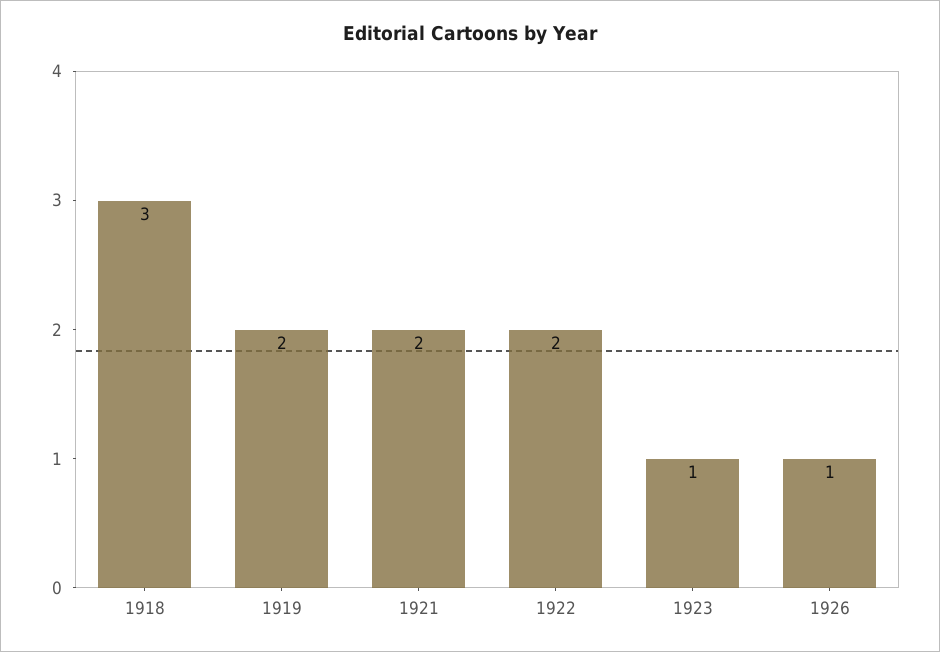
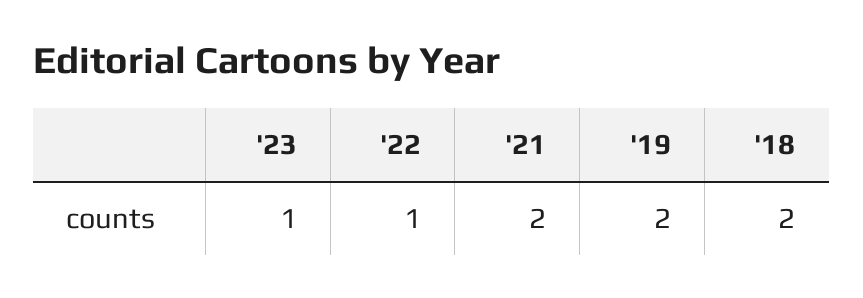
  {
-   "1918": 3,
+   "1918": 2,
    "1919": 2,
    "1921": 2,
-   "1922": 2,
+   "1922": 1,
-   "1923": 1,
+   "1923": 1
-   "1926": 1
  }

